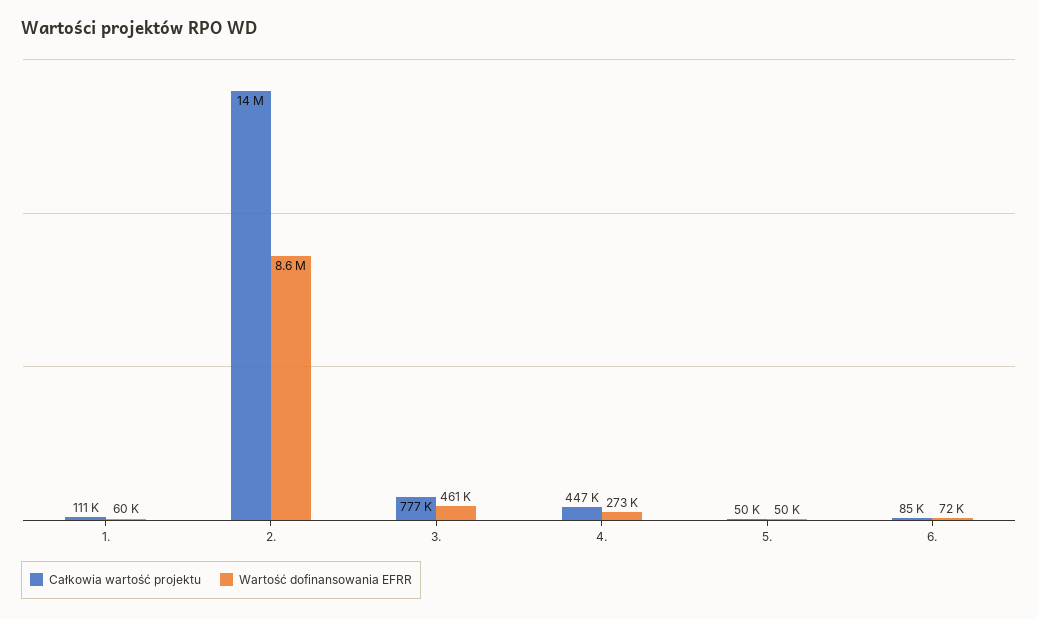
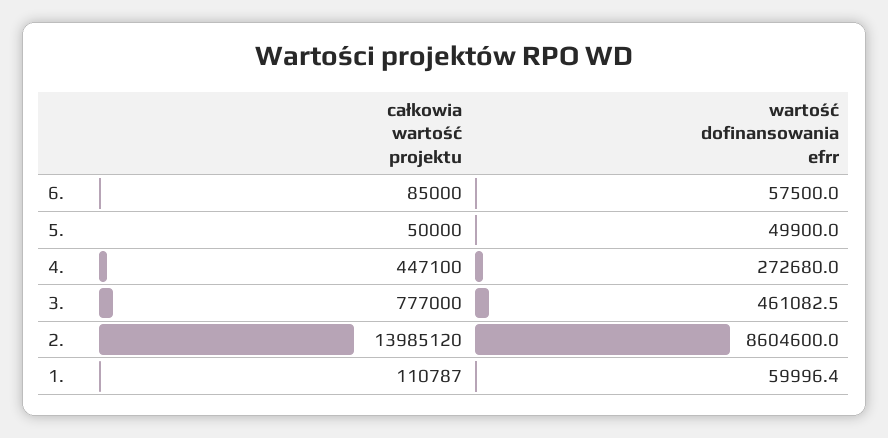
  {
    "Całkowia wartość projektu": {
      "1.": 110787,
      "2.": 13985120,
      "3.": 777000,
      "4.": 447100,
      "5.": 50000,
      "6.": 85000
    },
    "Wartość dofinansowania EFRR": {
      "1.": 59996.4,
      "2.": 8604600,
      "3.": 461082.5,
      "4.": 272680,
      "5.": 49900,
-     "6.": 72000
+     "6.": 57500
    }
  }

